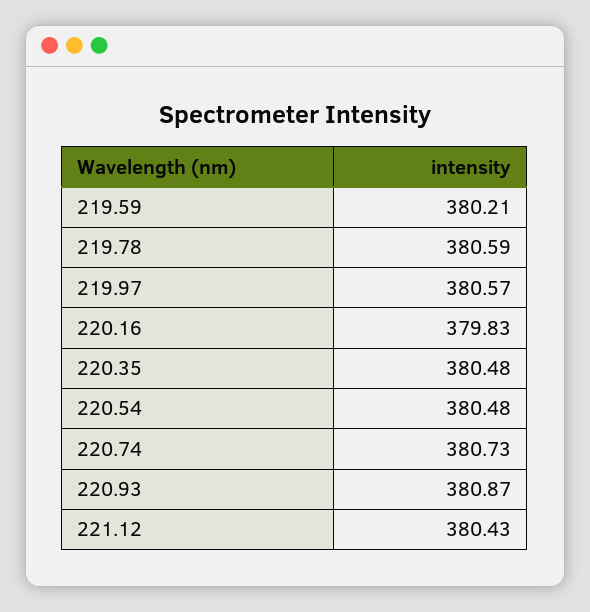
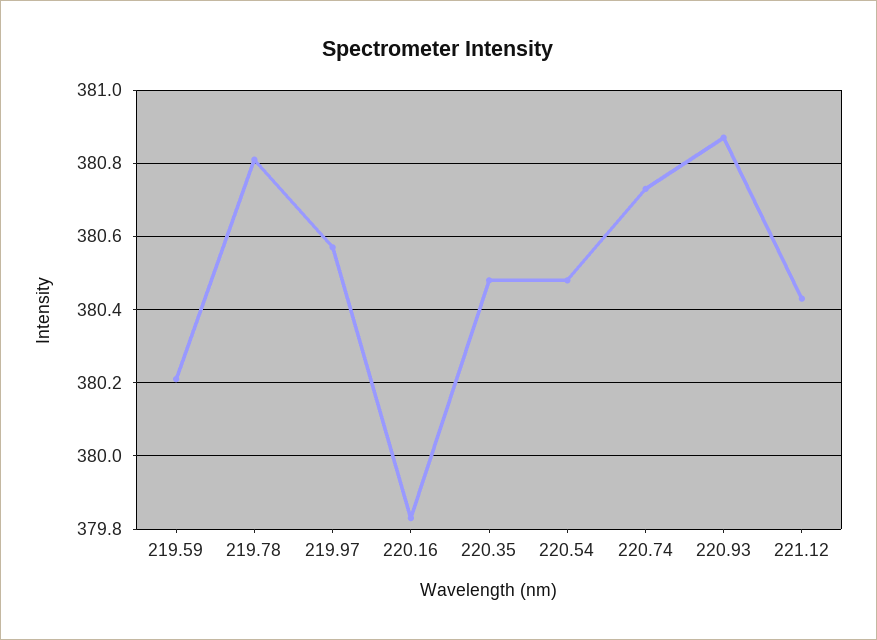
  {
    "219.59": 380.21,
-   "219.78": 380.59,
+   "219.78": 380.8,
    "219.97": 380.57,
    "220.16": 379.83,
    "220.35": 380.48,
    "220.54": 380.48,
    "220.74": 380.73,
    "220.93": 380.87,
    "221.12": 380.43
  }

